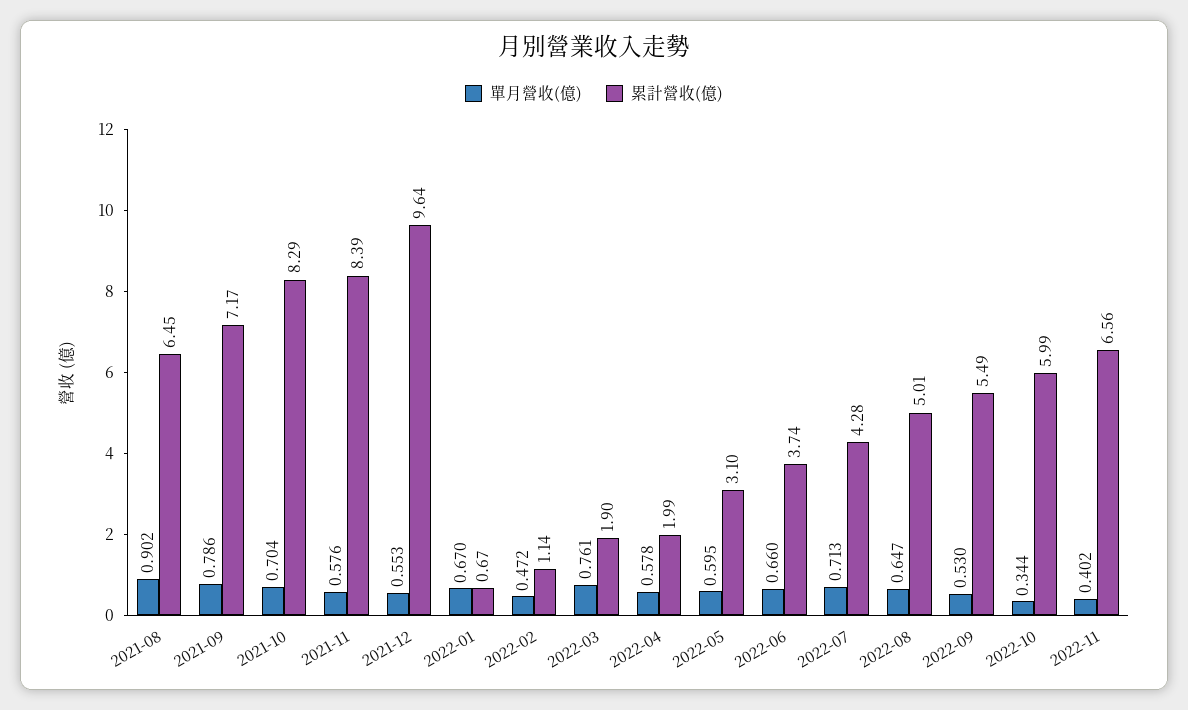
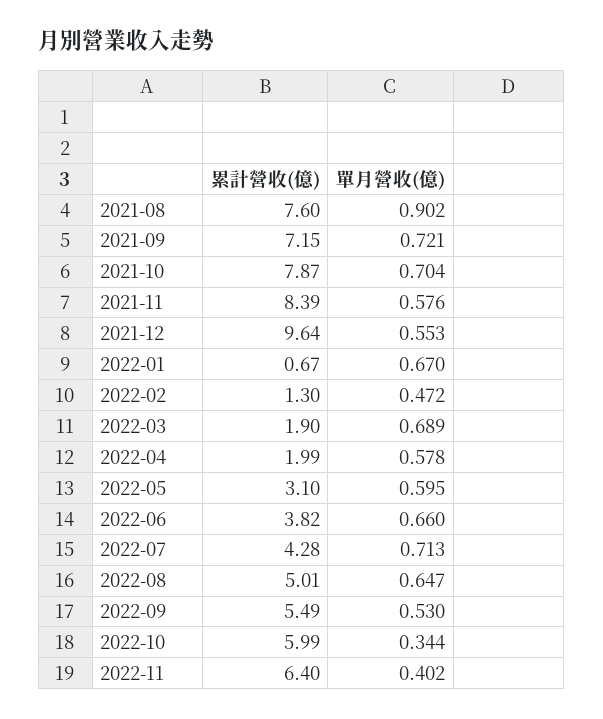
  {
    "單月營收(億)": {
      "2021-08": 0.902,
-     "2021-09": 0.786,
+     "2021-09": 0.721,
      "2021-10": 0.704,
      "2021-11": 0.576,
      "2021-12": 0.553,
      "2022-01": 0.67,
      "2022-02": 0.472,
-     "2022-03": 0.761,
+     "2022-03": 0.689,
      "2022-04": 0.578,
      "2022-05": 0.595,
      "2022-06": 0.66,
      "2022-07": 0.713,
      "2022-08": 0.647,
      "2022-09": 0.53,
      "2022-10": 0.344,
      "2022-11": 0.402
    },
    "累計營收(億)": {
-     "2021-08": 6.45,
+     "2021-08": 7.6,
-     "2021-09": 7.17,
+     "2021-09": 7.15,
-     "2021-10": 8.29,
+     "2021-10": 7.87,
      "2021-11": 8.39,
      "2021-12": 9.64,
      "2022-01": 0.67,
-     "2022-02": 1.14,
+     "2022-02": 1.3,
      "2022-03": 1.9,
      "2022-04": 1.99,
      "2022-05": 3.1,
-     "2022-06": 3.74,
+     "2022-06": 3.82,
      "2022-07": 4.28,
      "2022-08": 5.01,
      "2022-09": 5.49,
      "2022-10": 5.99,
-     "2022-11": 6.56
+     "2022-11": 6.4
    }
  }

